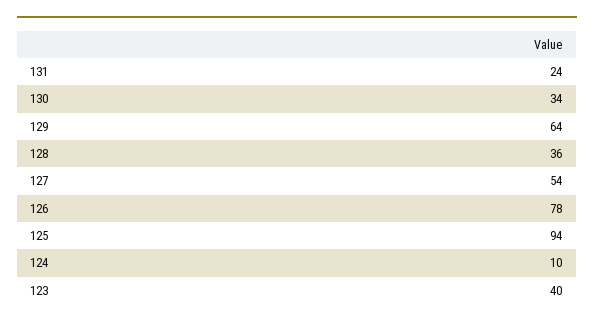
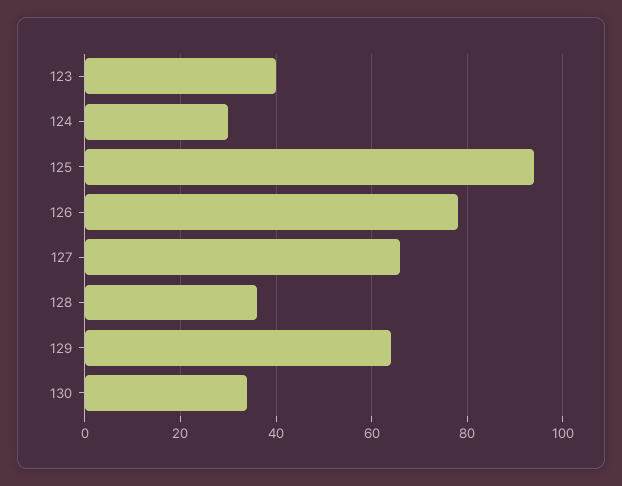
  {
-   "131": 24,
    "130": 34,
    "129": 64,
    "128": 36,
-   "127": 54,
+   "127": 65,
    "126": 78,
    "125": 94,
-   "124": 10,
+   "124": 30,
    "123": 40
  }

